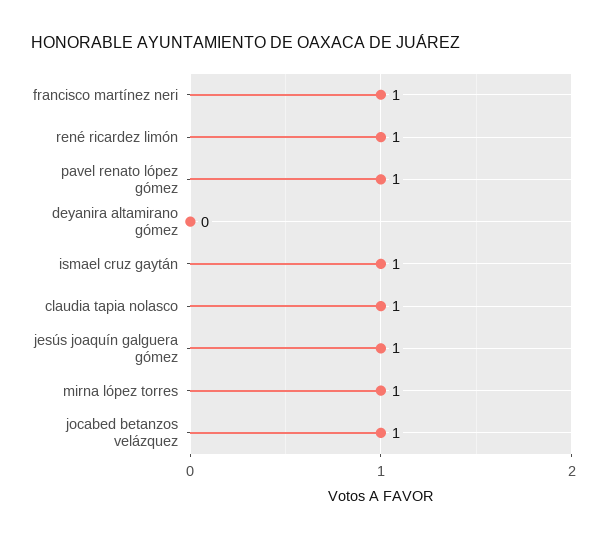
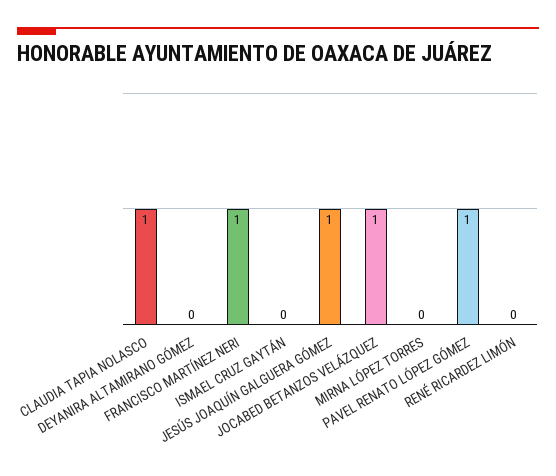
  {
    "francisco martínez neri": 1,
-   "rené ricardez limón": 1,
+   "rené ricardez limón": 0,
    "pavel renato lópez gómez": 1,
    "deyanira altamirano gómez": 0,
-   "ismael cruz gaytán": 1,
+   "ismael cruz gaytán": 0,
    "claudia tapia nolasco": 1,
    "jesús joaquín galguera gómez": 1,
-   "mirna lópez torres": 1,
+   "mirna lópez torres": 0,
    "jocabed betanzos velázquez": 1
  }

